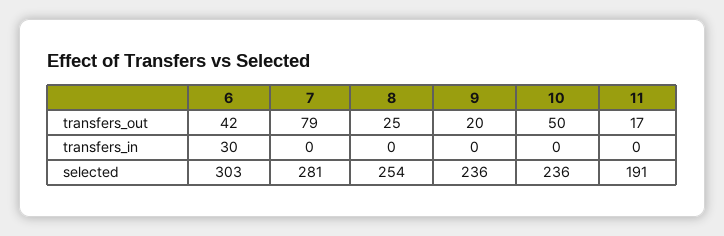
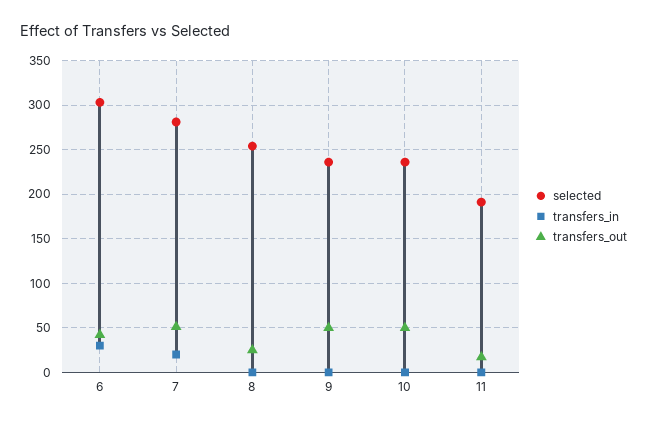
  {
    "transfers_out": {
      "6": 42,
-     "7": 79,
+     "7": 50,
      "8": 25,
-     "9": 20,
+     "9": 50,
      "10": 50,
      "11": 17
    },
    "transfers_in": {
      "6": 30,
-     "7": 0,
+     "7": 20,
      "8": 0,
      "9": 0,
      "10": 0,
      "11": 0
    },
    "selected": {
      "6": 303,
      "7": 281,
      "8": 254,
      "9": 236,
      "10": 236,
      "11": 191
    }
  }

